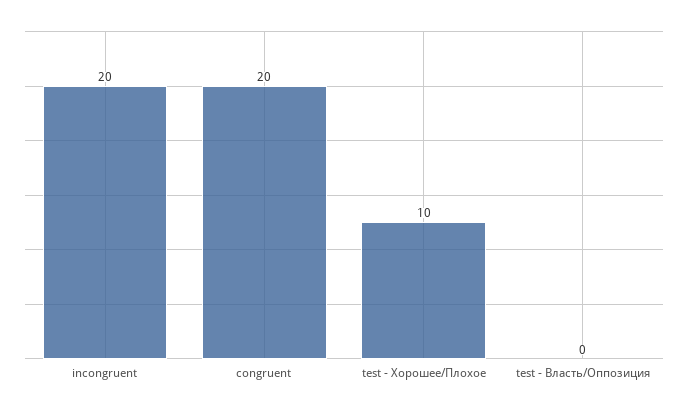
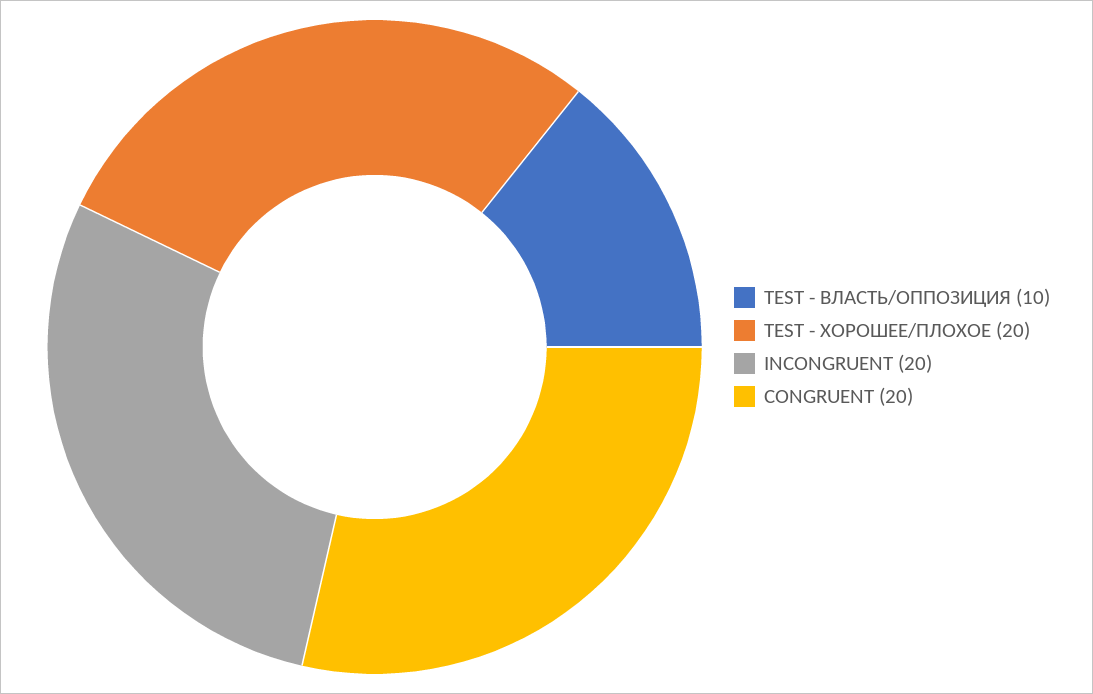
  {
    "incongruent": 20,
    "congruent": 20,
-   "test - Хорошее/Плохое": 10,
+   "test - Хорошее/Плохое": 20,
-   "test - Власть/Оппозиция": 0
+   "test - Власть/Оппозиция": 10
  }

